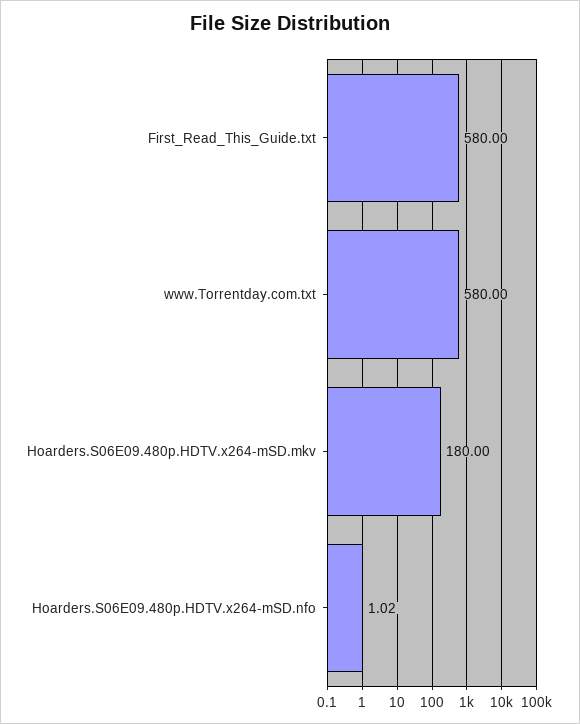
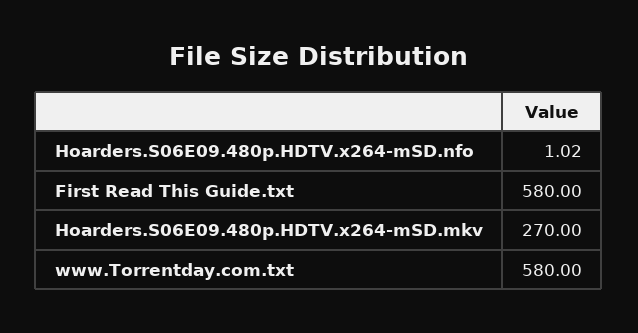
  {
    "First_Read_This_Guide.txt": 580,
    "www.Torrentday.com.txt": 580,
-   "Hoarders.S06E09.480p.HDTV.x264-mSD.mkv": 180,
+   "Hoarders.S06E09.480p.HDTV.x264-mSD.mkv": 270,
    "Hoarders.S06E09.480p.HDTV.x264-mSD.nfo": 1.02
  }

